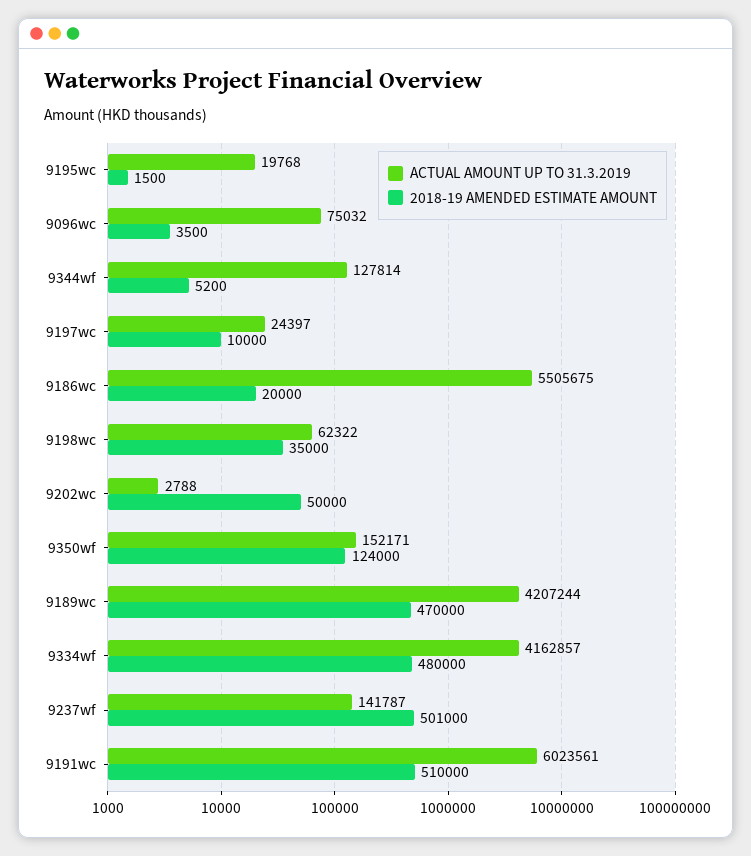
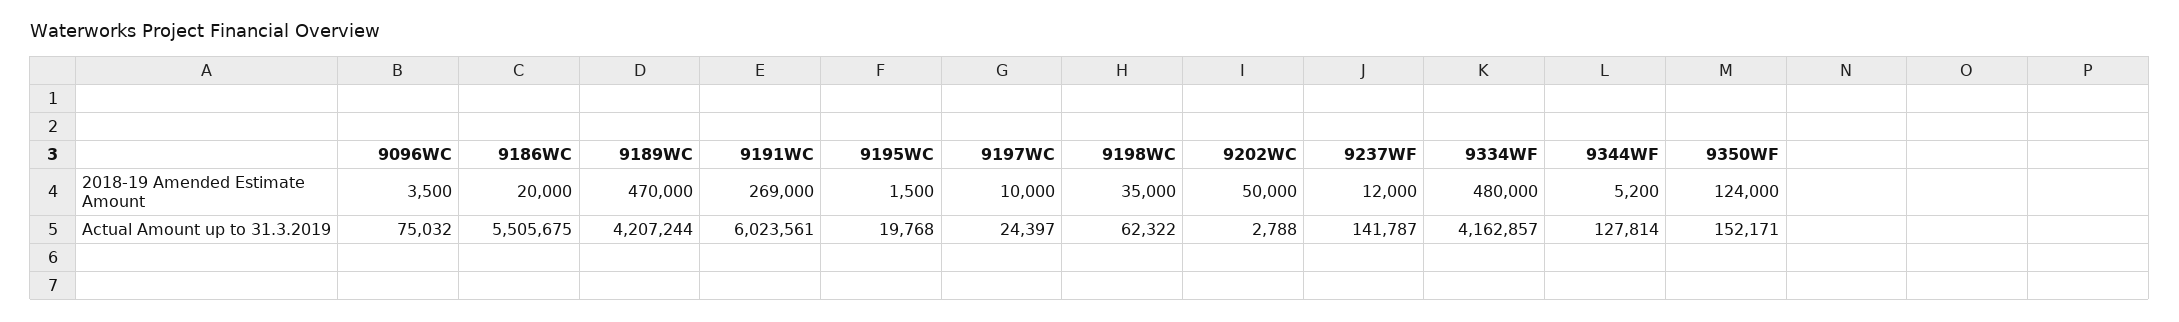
  {
    "ACTUAL AMOUNT UP TO 31.3.2019": {
      "9195wc": 19768,
      "9096wc": 75032,
      "9344wf": 127814,
      "9197wc": 24397,
      "9186wc": 5505675,
      "9198wc": 62322,
      "9202wc": 2788,
      "9350wf": 152171,
      "9189wc": 4207244,
      "9334wf": 4162857,
      "9237wf": 141787,
      "9191wc": 6023561
    },
    "2018-19 AMENDED ESTIMATE AMOUNT": {
      "9195wc": 1500,
      "9096wc": 3500,
      "9344wf": 5200,
      "9197wc": 10000,
      "9186wc": 20000,
      "9198wc": 35000,
      "9202wc": 50000,
      "9350wf": 124000,
      "9189wc": 470000,
      "9334wf": 480000,
-     "9237wf": 501000,
+     "9237wf": 12000,
-     "9191wc": 510000
+     "9191wc": 269000
    }
  }

